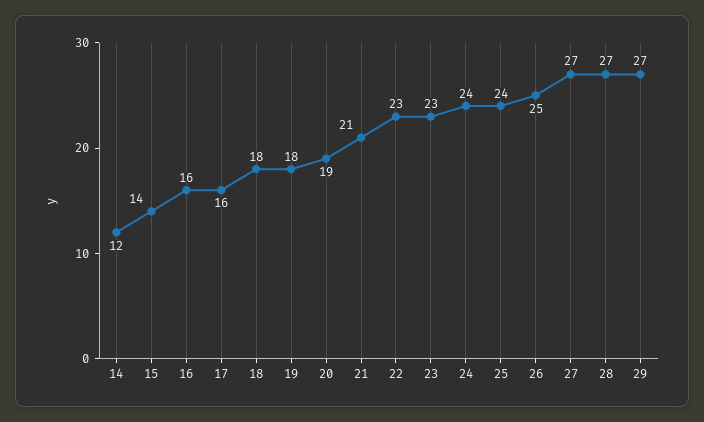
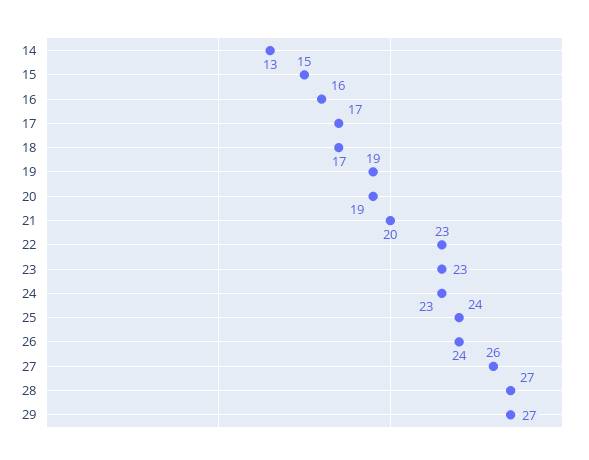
  {
-   "14": 12,
+   "14": 13,
-   "15": 14,
+   "15": 15,
    "16": 16,
-   "17": 16,
+   "17": 17,
-   "18": 18,
+   "18": 17,
-   "19": 18,
+   "19": 19,
    "20": 19,
-   "21": 21,
+   "21": 20,
    "22": 23,
    "23": 23,
-   "24": 24,
+   "24": 23,
    "25": 24,
-   "26": 25,
+   "26": 24,
-   "27": 27,
+   "27": 26,
    "28": 27,
    "29": 27
  }

